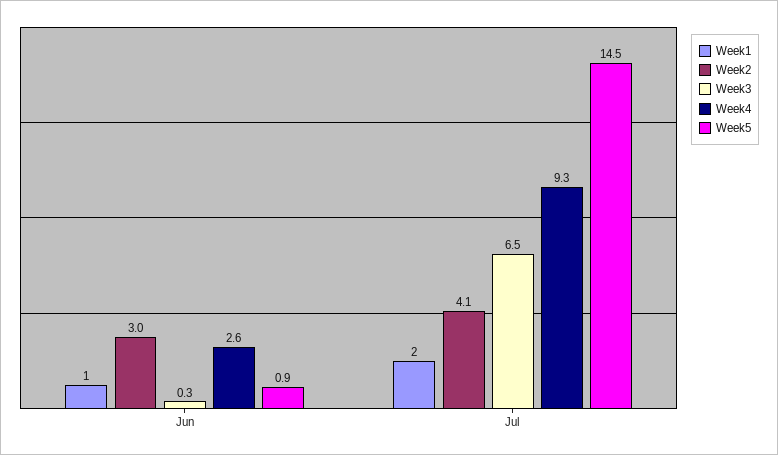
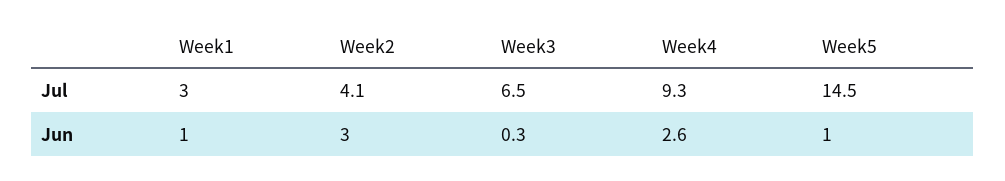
  {
    "Week1": {
      "Jun": 1,
-     "Jul": 2
+     "Jul": 3
    },
    "Week2": {
      "Jun": 3,
      "Jul": 4.1
    },
    "Week3": {
      "Jun": 0.3,
      "Jul": 6.5
    },
    "Week4": {
      "Jun": 2.6,
      "Jul": 9.3
    },
    "Week5": {
-     "Jun": 0.9,
+     "Jun": 1,
      "Jul": 14.5
    }
  }

